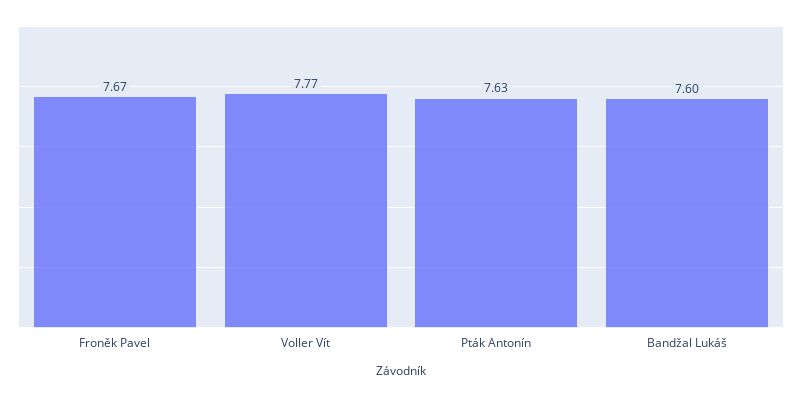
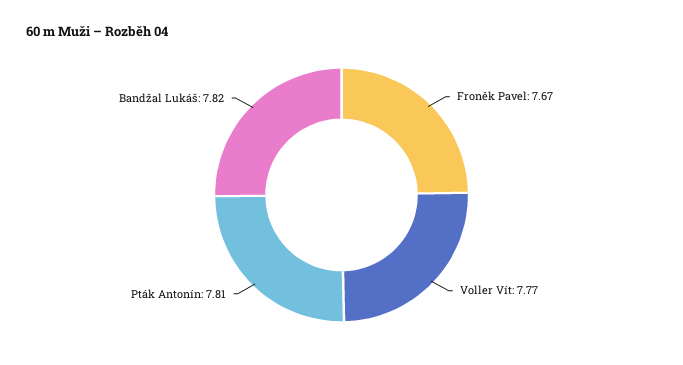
  {
    "Froněk Pavel": 7.67,
    "Voller Vít": 7.77,
-   "Pták Antonín": 7.63,
+   "Pták Antonín": 7.81,
-   "Bandžal Lukáš": 7.6
+   "Bandžal Lukáš": 7.82
  }

